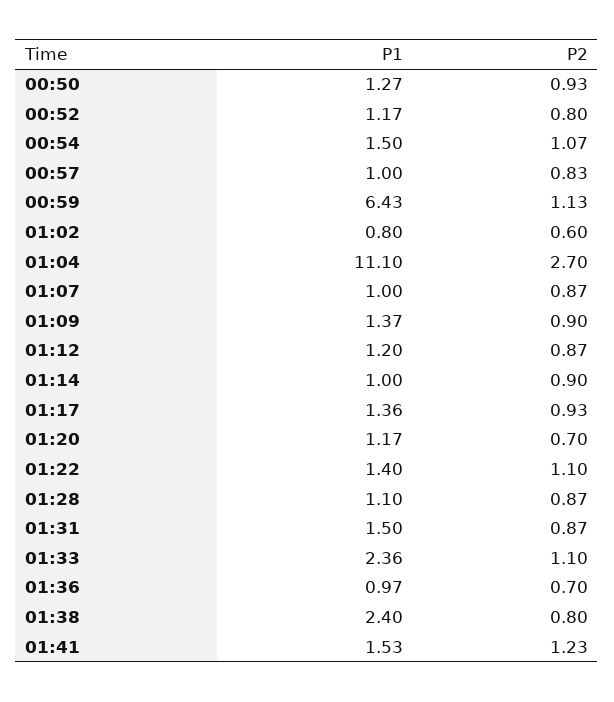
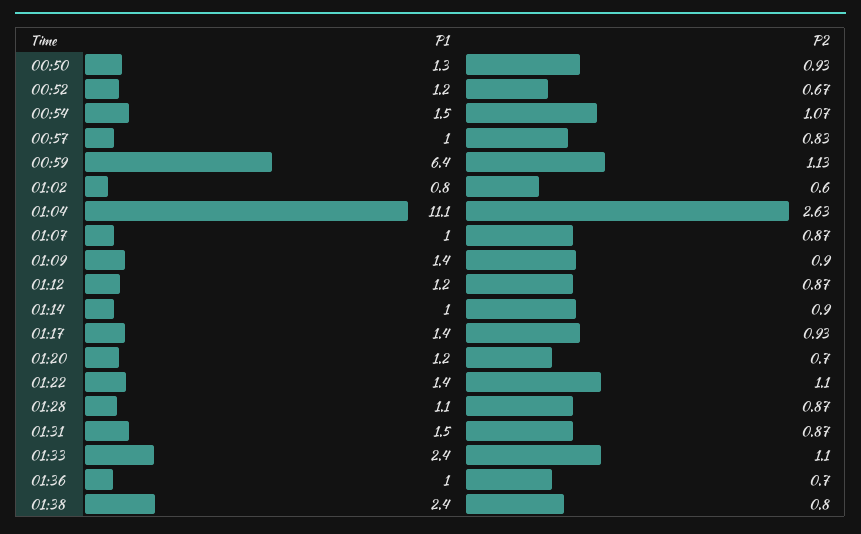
  {
    "P1": {
      "00:50": 1.27,
      "00:52": 1.17,
      "00:54": 1.5,
      "00:57": 1,
      "00:59": 6.43,
      "01:02": 0.8,
      "01:04": 11.1,
      "01:07": 1,
      "01:09": 1.37,
      "01:12": 1.2,
      "01:14": 1,
      "01:17": 1.36,
      "01:20": 1.17,
      "01:22": 1.4,
      "01:28": 1.1,
      "01:31": 1.5,
      "01:33": 2.36,
      "01:36": 0.97,
-     "01:38": 2.4,
+     "01:38": 2.4
-     "01:41": 1.53
    },
    "P2": {
      "00:50": 0.93,
-     "00:52": 0.8,
+     "00:52": 0.67,
      "00:54": 1.07,
      "00:57": 0.83,
      "00:59": 1.13,
      "01:02": 0.6,
-     "01:04": 2.7,
+     "01:04": 2.63,
      "01:07": 0.87,
      "01:09": 0.9,
      "01:12": 0.87,
      "01:14": 0.9,
      "01:17": 0.93,
      "01:20": 0.7,
      "01:22": 1.1,
      "01:28": 0.87,
      "01:31": 0.87,
      "01:33": 1.1,
      "01:36": 0.7,
-     "01:38": 0.8,
+     "01:38": 0.8
-     "01:41": 1.23
    }
  }

